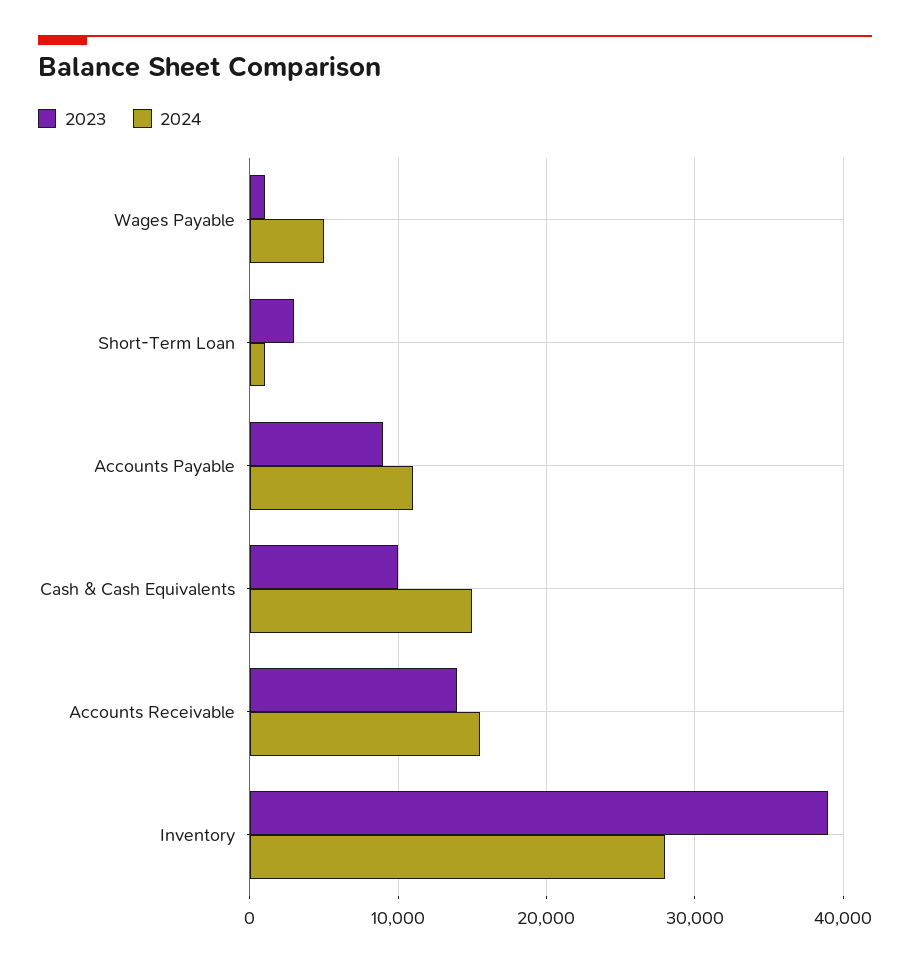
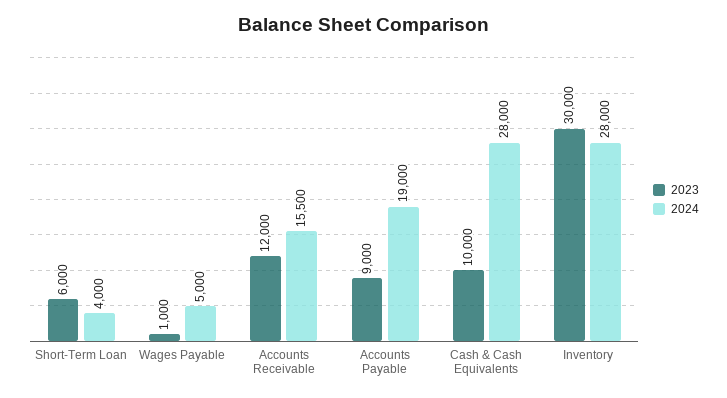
  {
    "2023": {
      "Wages Payable": 1000,
-     "Short-Term Loan": 3000,
+     "Short-Term Loan": 6000,
      "Accounts Payable": 9000,
      "Cash & Cash Equivalents": 10000,
-     "Accounts Receivable": 14000,
+     "Accounts Receivable": 12000,
-     "Inventory": 39000
+     "Inventory": 30000
    },
    "2024": {
      "Wages Payable": 5000,
-     "Short-Term Loan": 1000,
+     "Short-Term Loan": 4000,
-     "Accounts Payable": 11000,
+     "Accounts Payable": 19000,
-     "Cash & Cash Equivalents": 15000,
+     "Cash & Cash Equivalents": 28000,
      "Accounts Receivable": 15500,
      "Inventory": 28000
    }
  }

